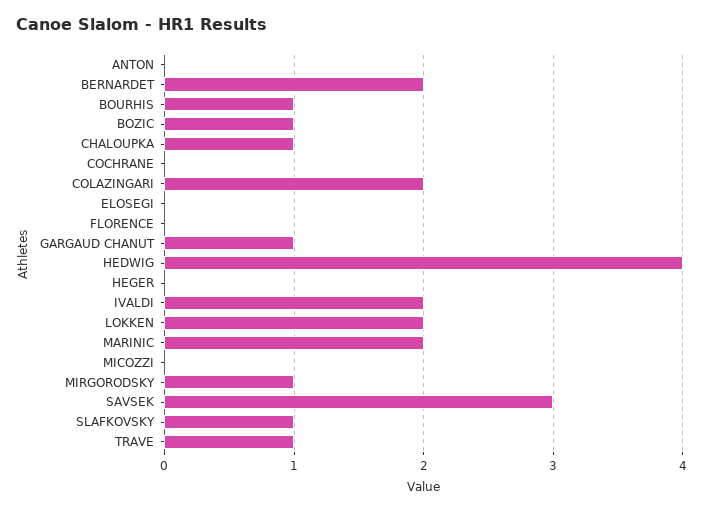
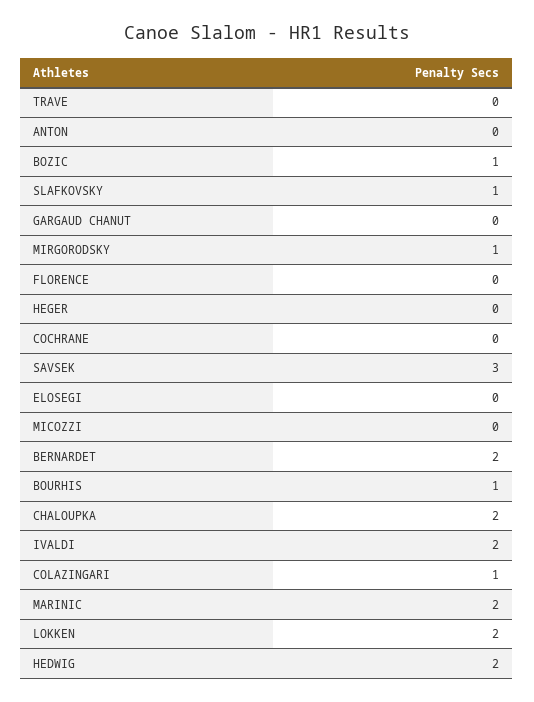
  {
    "ANTON": 0,
    "BERNARDET": 2,
    "BOURHIS": 1,
    "BOZIC": 1,
-   "CHALOUPKA": 1,
+   "CHALOUPKA": 2,
    "COCHRANE": 0,
-   "COLAZINGARI": 2,
+   "COLAZINGARI": 1,
    "ELOSEGI": 0,
    "FLORENCE": 0,
-   "GARGAUD CHANUT": 1,
+   "GARGAUD CHANUT": 0,
-   "HEDWIG": 4,
+   "HEDWIG": 2,
    "HEGER": 0,
    "IVALDI": 2,
    "LOKKEN": 2,
    "MARINIC": 2,
    "MICOZZI": 0,
    "MIRGORODSKY": 1,
    "SAVSEK": 3,
    "SLAFKOVSKY": 1,
-   "TRAVE": 1
+   "TRAVE": 0
  }

